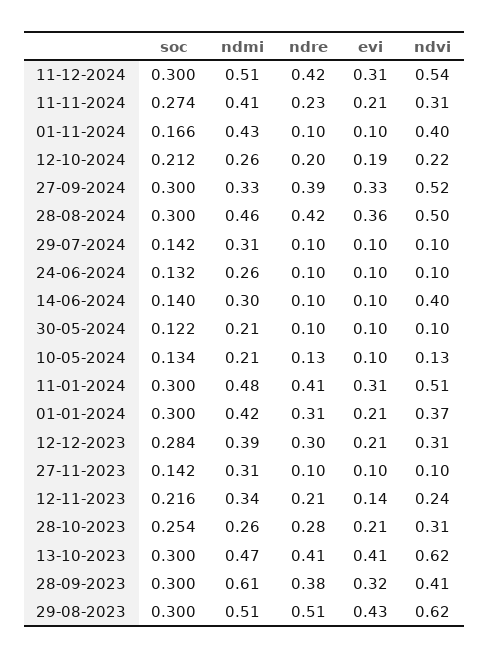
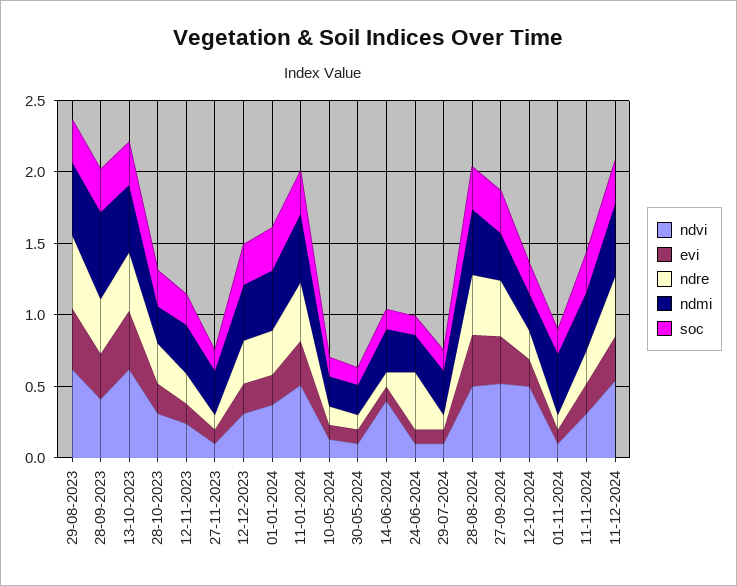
  {
    "soc": {
      "11-12-2024": 0.3,
      "11-11-2024": 0.274,
      "01-11-2024": 0.166,
      "12-10-2024": 0.212,
      "27-09-2024": 0.3,
      "28-08-2024": 0.3,
      "29-07-2024": 0.142,
      "24-06-2024": 0.132,
      "14-06-2024": 0.14,
      "30-05-2024": 0.122,
      "10-05-2024": 0.134,
      "11-01-2024": 0.3,
      "01-01-2024": 0.3,
      "12-12-2023": 0.284,
      "27-11-2023": 0.142,
      "12-11-2023": 0.216,
      "28-10-2023": 0.254,
      "13-10-2023": 0.3,
      "28-09-2023": 0.3,
      "29-08-2023": 0.3
    },
    "ndmi": {
      "11-12-2024": 0.51,
      "11-11-2024": 0.41,
      "01-11-2024": 0.43,
      "12-10-2024": 0.26,
      "27-09-2024": 0.33,
      "28-08-2024": 0.46,
      "29-07-2024": 0.31,
      "24-06-2024": 0.26,
      "14-06-2024": 0.3,
      "30-05-2024": 0.21,
      "10-05-2024": 0.21,
      "11-01-2024": 0.48,
      "01-01-2024": 0.42,
      "12-12-2023": 0.39,
      "27-11-2023": 0.31,
      "12-11-2023": 0.34,
      "28-10-2023": 0.26,
      "13-10-2023": 0.47,
      "28-09-2023": 0.61,
      "29-08-2023": 0.51
    },
    "ndre": {
      "11-12-2024": 0.42,
      "11-11-2024": 0.23,
      "01-11-2024": 0.1,
      "12-10-2024": 0.2,
      "27-09-2024": 0.39,
      "28-08-2024": 0.42,
      "29-07-2024": 0.1,
-     "24-06-2024": 0.1,
+     "24-06-2024": 0.4,
      "14-06-2024": 0.1,
      "30-05-2024": 0.1,
      "10-05-2024": 0.13,
      "11-01-2024": 0.41,
      "01-01-2024": 0.31,
      "12-12-2023": 0.3,
      "27-11-2023": 0.1,
      "12-11-2023": 0.21,
      "28-10-2023": 0.28,
      "13-10-2023": 0.41,
      "28-09-2023": 0.38,
      "29-08-2023": 0.51
    },
    "evi": {
      "11-12-2024": 0.31,
      "11-11-2024": 0.21,
      "01-11-2024": 0.1,
      "12-10-2024": 0.19,
      "27-09-2024": 0.33,
      "28-08-2024": 0.36,
      "29-07-2024": 0.1,
      "24-06-2024": 0.1,
      "14-06-2024": 0.1,
      "30-05-2024": 0.1,
      "10-05-2024": 0.1,
      "11-01-2024": 0.31,
      "01-01-2024": 0.21,
      "12-12-2023": 0.21,
      "27-11-2023": 0.1,
      "12-11-2023": 0.14,
      "28-10-2023": 0.21,
      "13-10-2023": 0.41,
      "28-09-2023": 0.32,
      "29-08-2023": 0.43
    },
    "ndvi": {
      "11-12-2024": 0.54,
      "11-11-2024": 0.31,
-     "01-11-2024": 0.4,
+     "01-11-2024": 0.1,
-     "12-10-2024": 0.22,
+     "12-10-2024": 0.5,
      "27-09-2024": 0.52,
      "28-08-2024": 0.5,
      "29-07-2024": 0.1,
      "24-06-2024": 0.1,
      "14-06-2024": 0.4,
      "30-05-2024": 0.1,
      "10-05-2024": 0.13,
      "11-01-2024": 0.51,
      "01-01-2024": 0.37,
      "12-12-2023": 0.31,
      "27-11-2023": 0.1,
      "12-11-2023": 0.24,
      "28-10-2023": 0.31,
      "13-10-2023": 0.62,
      "28-09-2023": 0.41,
      "29-08-2023": 0.62
    }
  }

